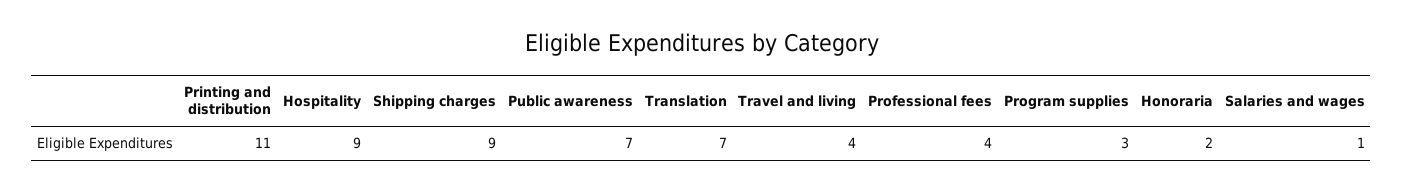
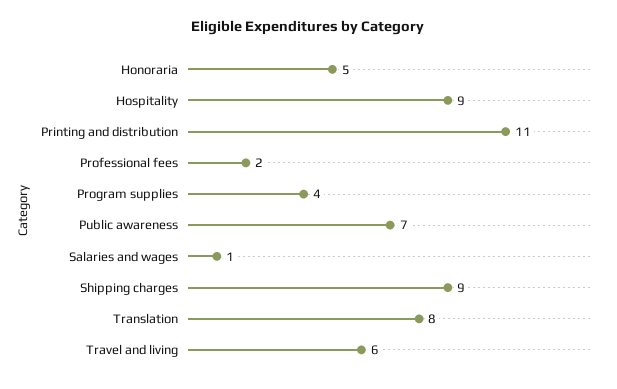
  {
    "Printing and distribution": 11,
    "Hospitality": 9,
    "Shipping charges": 9,
    "Public awareness": 7,
-   "Translation": 7,
+   "Translation": 8,
-   "Travel and living": 4,
+   "Travel and living": 6,
-   "Professional fees": 4,
+   "Professional fees": 2,
-   "Program supplies": 3,
+   "Program supplies": 4,
-   "Honoraria": 2,
+   "Honoraria": 5,
    "Salaries and wages": 1
  }

